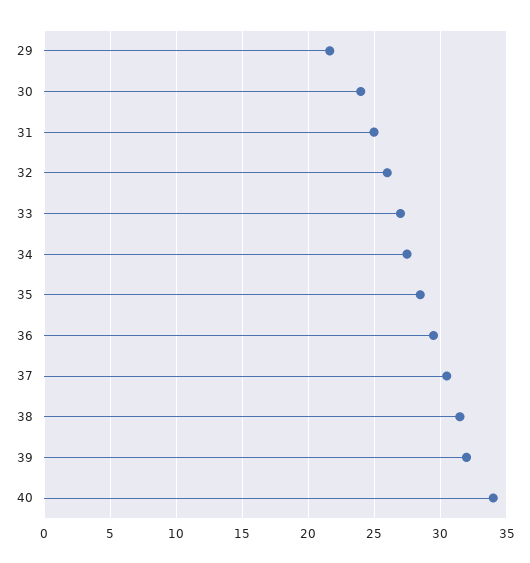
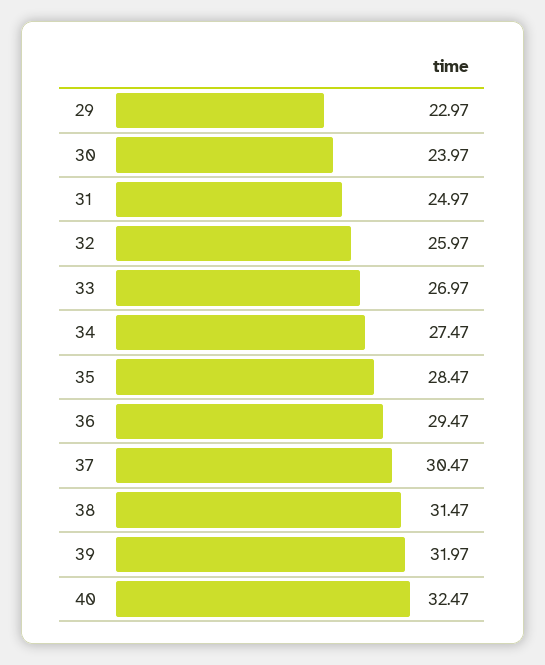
  {
-   "29": 21.5,
+   "29": 22.97,
    "30": 23.97,
    "31": 24.97,
    "32": 25.97,
    "33": 26.97,
    "34": 27.47,
    "35": 28.47,
    "36": 29.47,
    "37": 30.47,
    "38": 31.47,
    "39": 31.97,
-   "40": 34
+   "40": 32.47
  }

